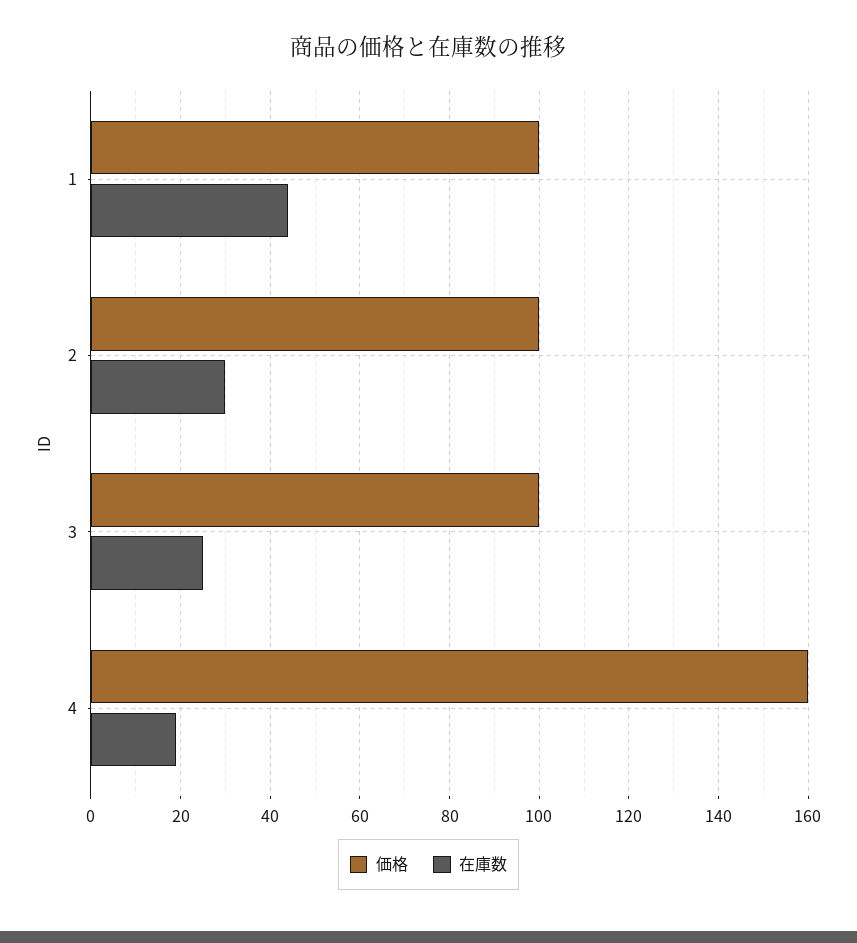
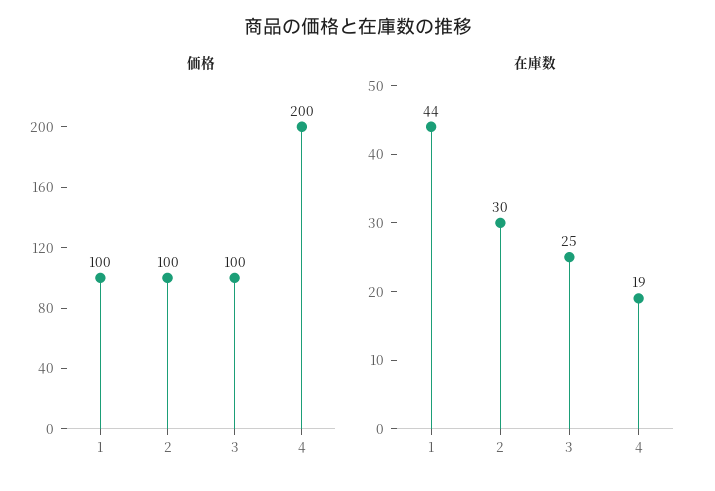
  {
    "価格": {
      "1": 100,
      "2": 100,
      "3": 100,
-     "4": 160
+     "4": 200
    },
    "在庫数": {
      "1": 44,
      "2": 30,
      "3": 25,
      "4": 19
    }
  }

